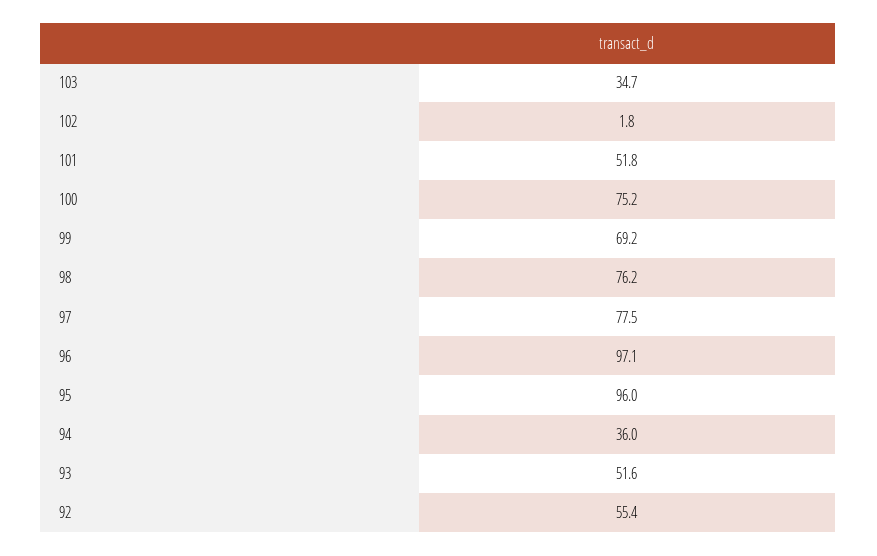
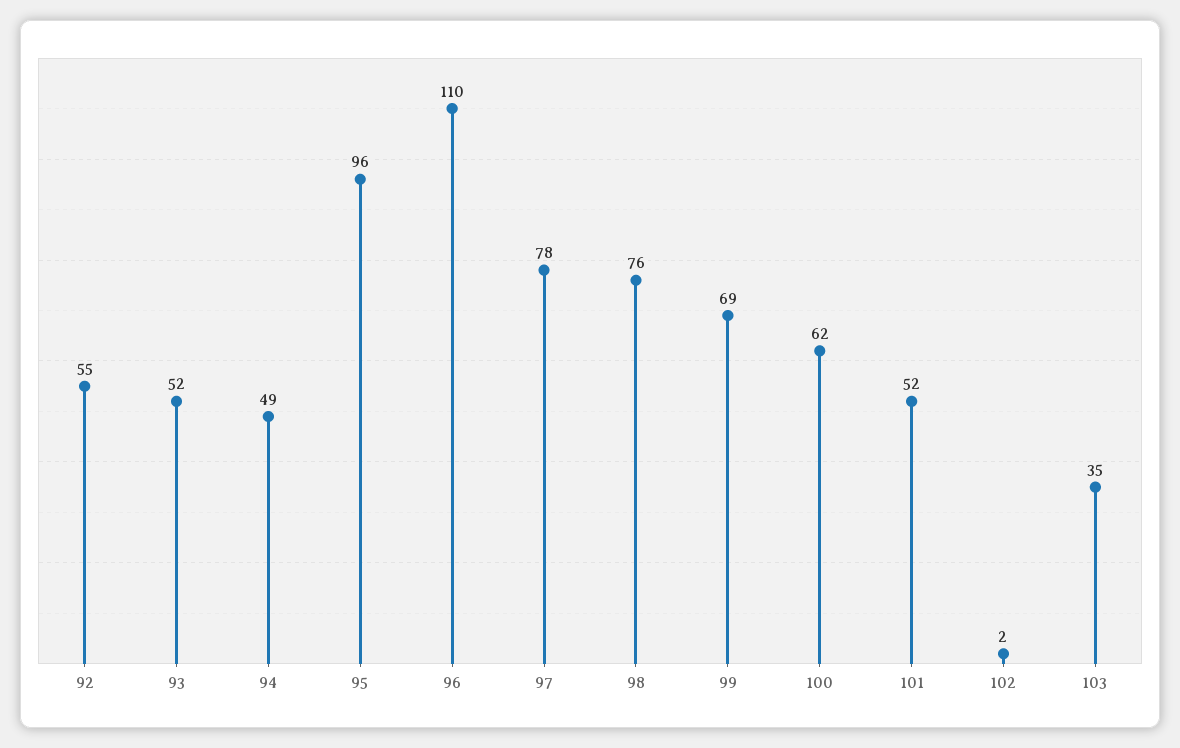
  {
    "103": 34.7,
    "102": 1.8,
    "101": 51.8,
-   "100": 75.2,
+   "100": 62,
    "99": 69.2,
    "98": 76.2,
    "97": 77.5,
-   "96": 97.1,
+   "96": 110,
    "95": 96,
-   "94": 36,
+   "94": 49,
    "93": 51.6,
    "92": 55.4
  }

